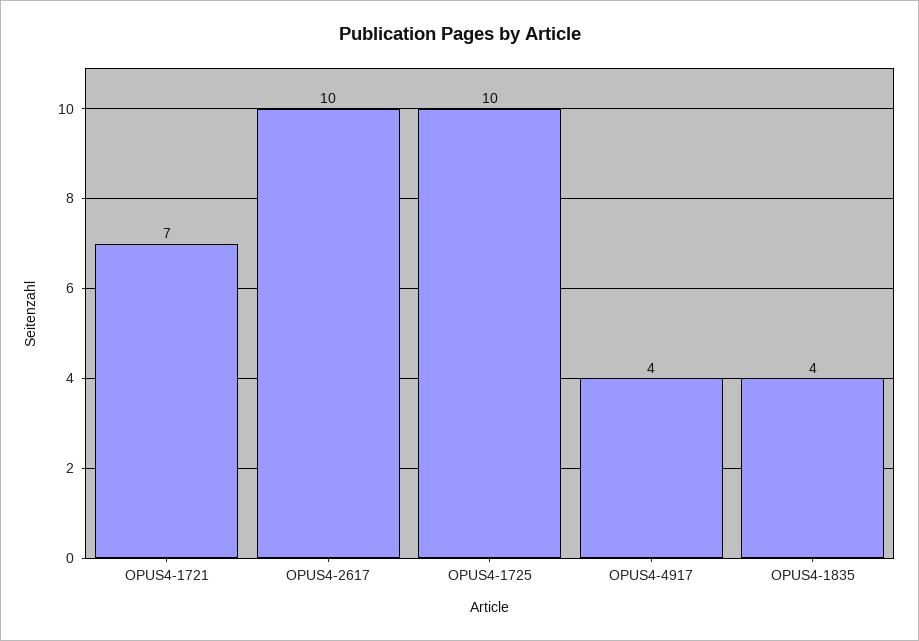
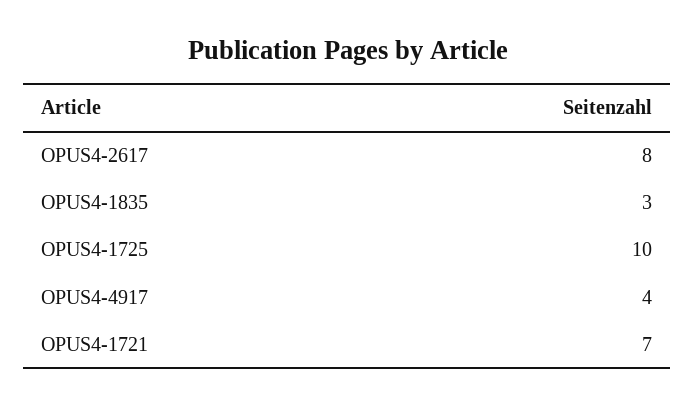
  {
    "OPUS4-1721": 7,
-   "OPUS4-2617": 10,
+   "OPUS4-2617": 8,
    "OPUS4-1725": 10,
    "OPUS4-4917": 4,
-   "OPUS4-1835": 4
+   "OPUS4-1835": 3
  }

